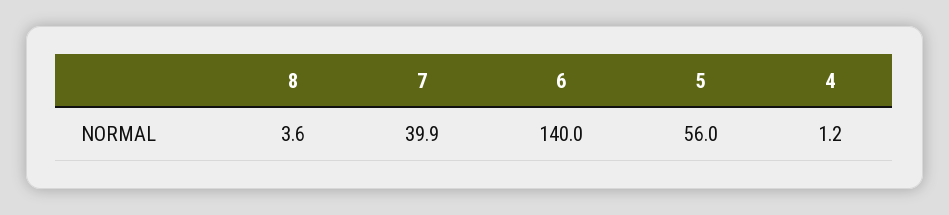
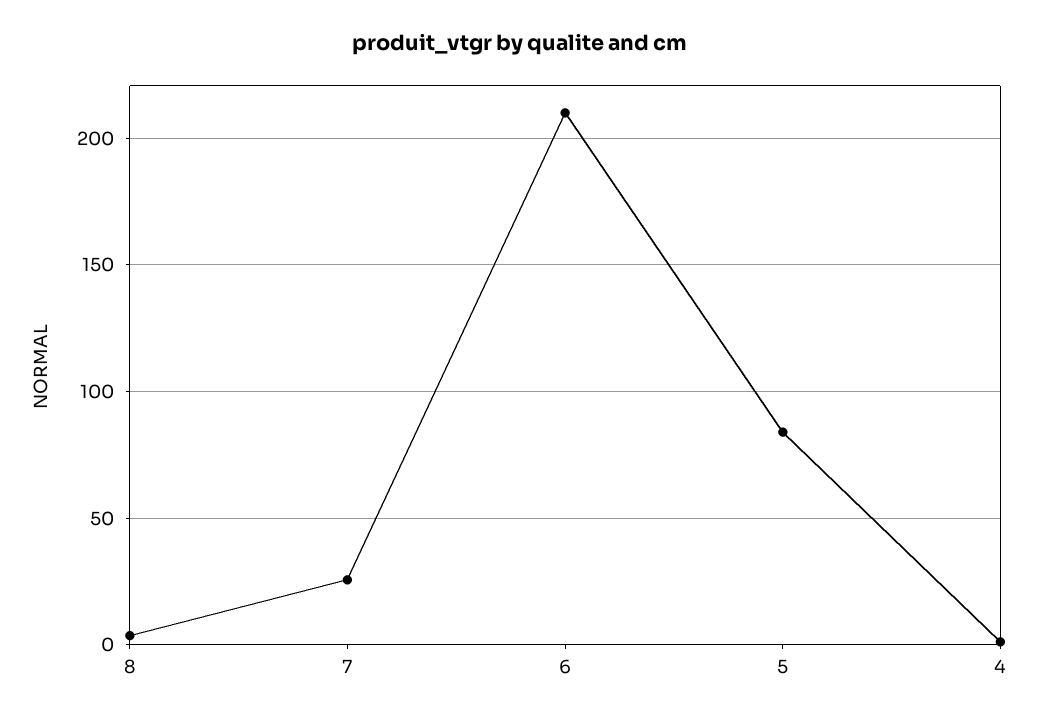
  {
    "8": 3.6,
-   "7": 39.9,
+   "7": 25,
-   "6": 140,
+   "6": 210,
-   "5": 56,
+   "5": 85,
    "4": 1.2
  }

